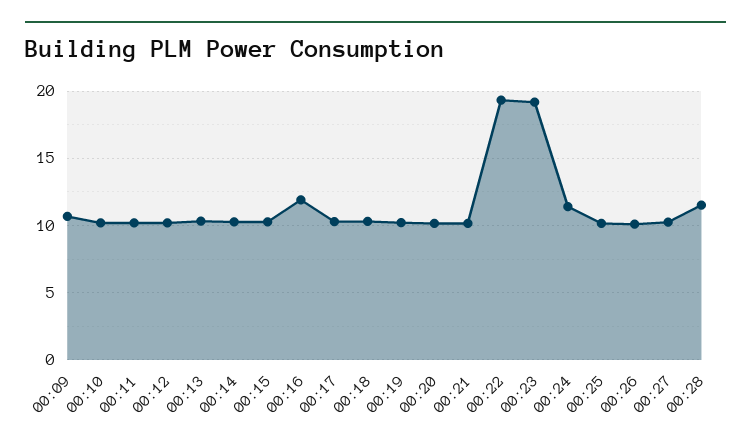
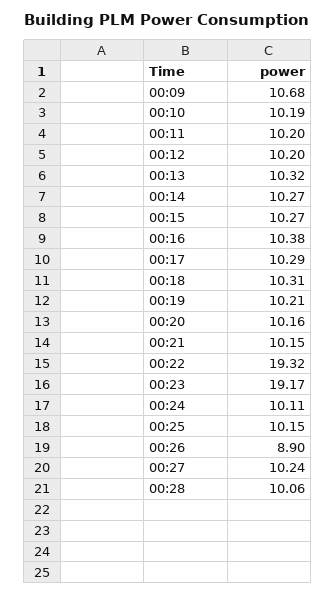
  {
    "00:09": 10.68,
    "00:10": 10.19,
    "00:11": 10.2,
    "00:12": 10.2,
    "00:13": 10.32,
    "00:14": 10.27,
    "00:15": 10.27,
-   "00:16": 12,
+   "00:16": 10.38,
    "00:17": 10.29,
    "00:18": 10.31,
    "00:19": 10.21,
    "00:20": 10.16,
    "00:21": 10.15,
    "00:22": 19.32,
    "00:23": 19.17,
-   "00:24": 11.5,
+   "00:24": 10.11,
    "00:25": 10.15,
-   "00:26": 10,
+   "00:26": 8.9,
    "00:27": 10.24,
-   "00:28": 11.5
+   "00:28": 10.06
  }

